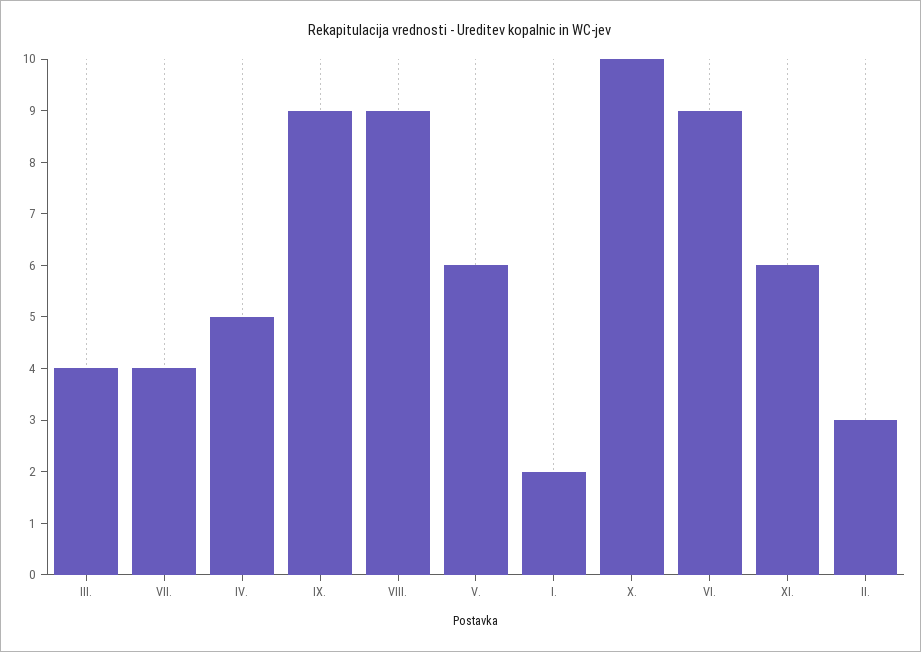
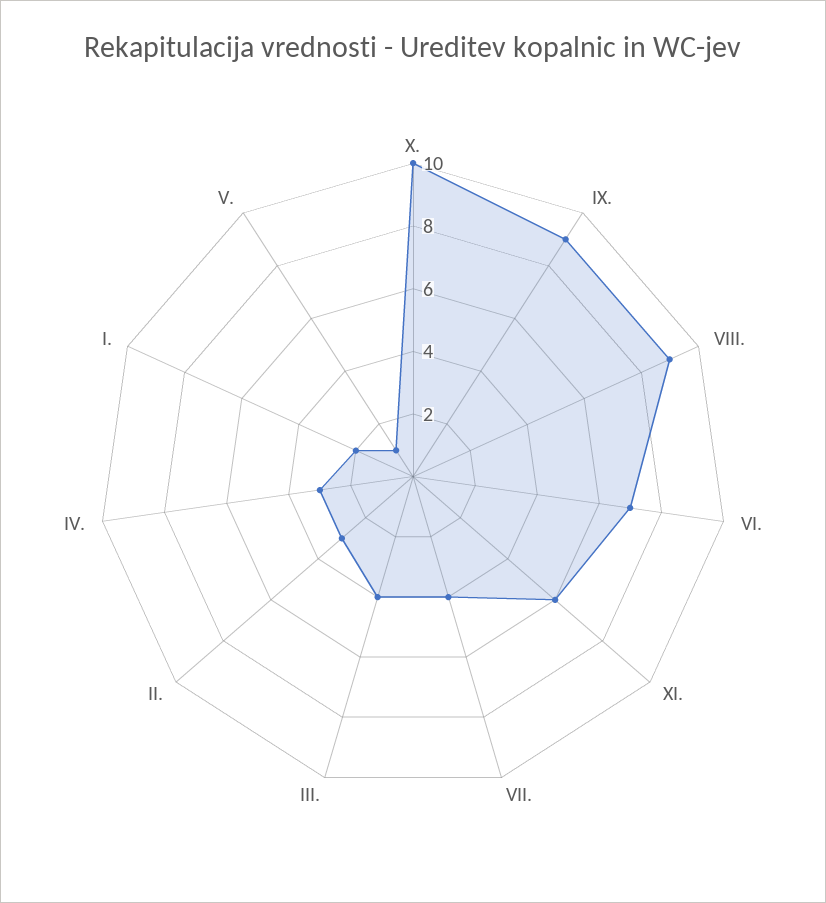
  {
    "III.": 4,
    "VII.": 4,
-   "IV.": 5,
+   "IV.": 3,
    "IX.": 9,
    "VIII.": 9,
-   "V.": 6,
+   "V.": 1,
    "I.": 2,
    "X.": 10,
-   "VI.": 9,
+   "VI.": 7,
    "XI.": 6,
    "II.": 3
  }

